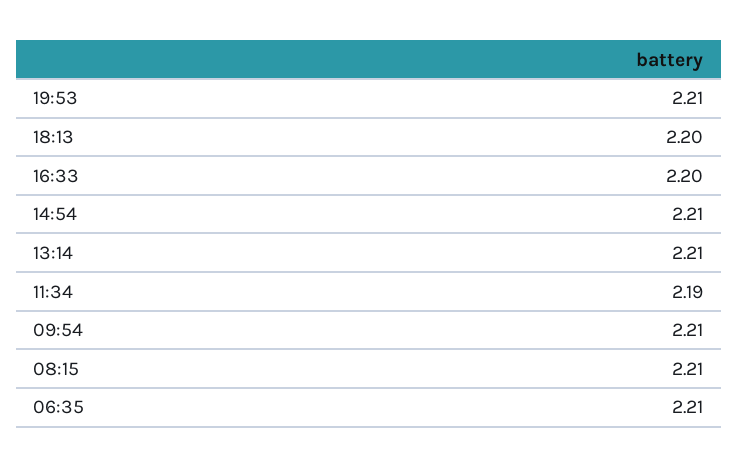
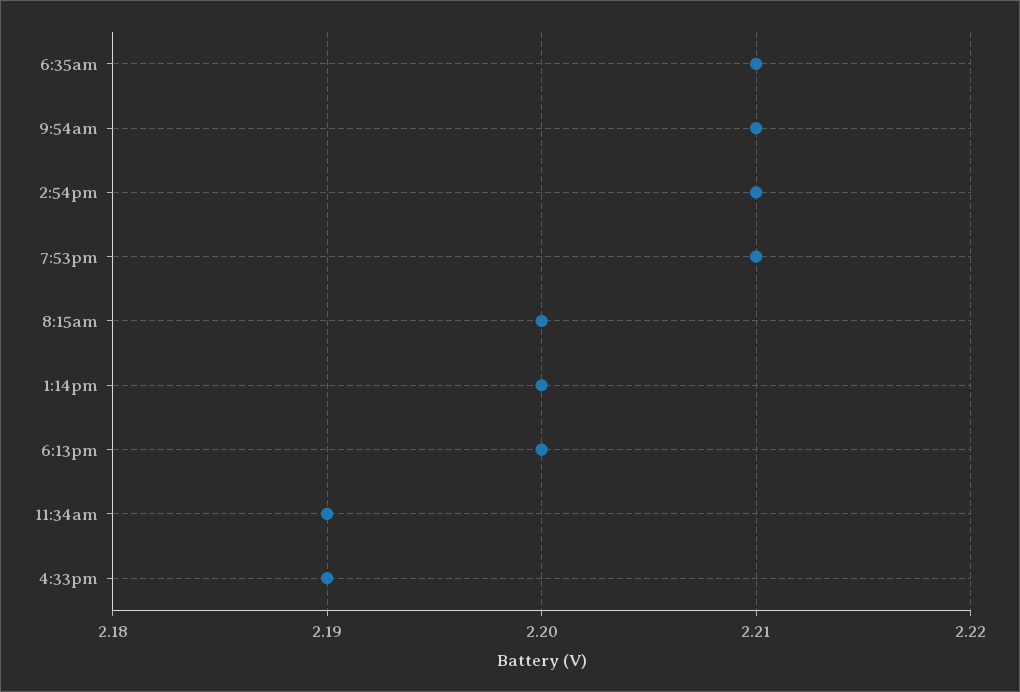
  {
    "19:53": 2.21,
    "18:13": 2.2,
-   "16:33": 2.2,
+   "16:33": 2.19,
    "14:54": 2.21,
-   "13:14": 2.21,
+   "13:14": 2.2,
    "11:34": 2.19,
    "09:54": 2.21,
-   "08:15": 2.21,
+   "08:15": 2.2,
    "06:35": 2.21
  }

